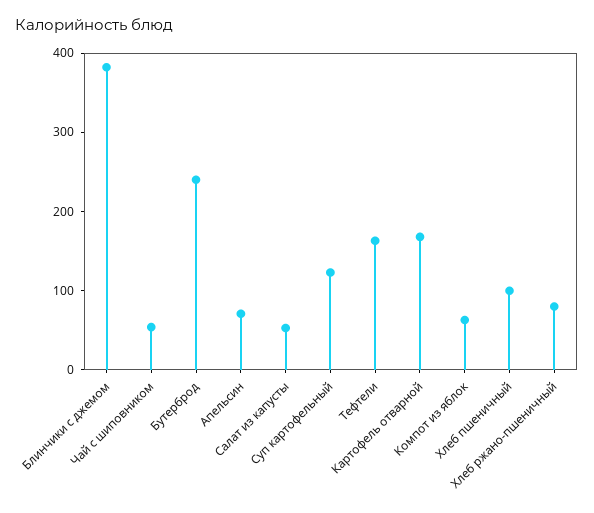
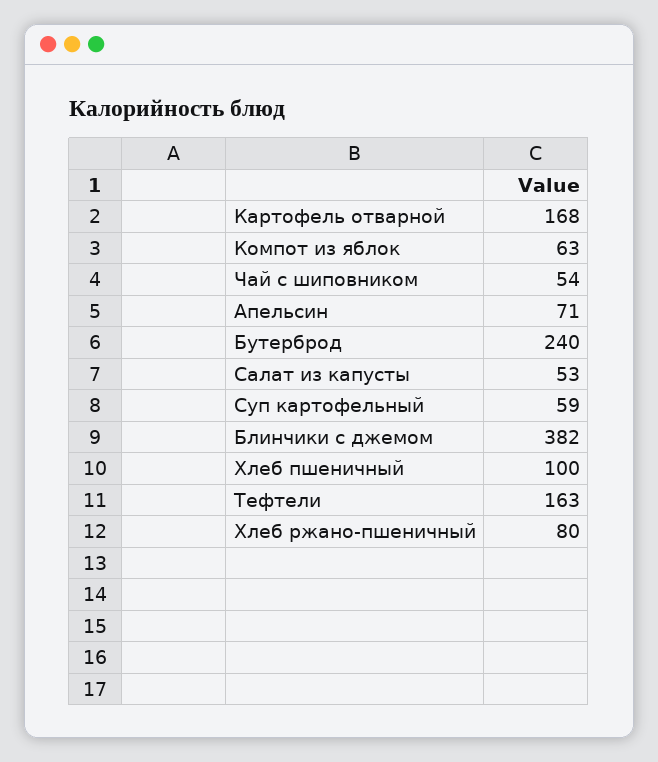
  {
    "Блинчики с джемом": 382,
    "Чай с шиповником": 54,
    "Бутерброд": 240,
    "Апельсин": 71,
    "Салат из капусты": 53,
-   "Суп картофельный": 120,
+   "Суп картофельный": 59,
    "Тефтели": 163,
    "Картофель отварной": 168,
    "Компот из яблок": 63,
    "Хлеб пшеничный": 100,
    "Хлеб ржано-пшеничный": 80
  }

